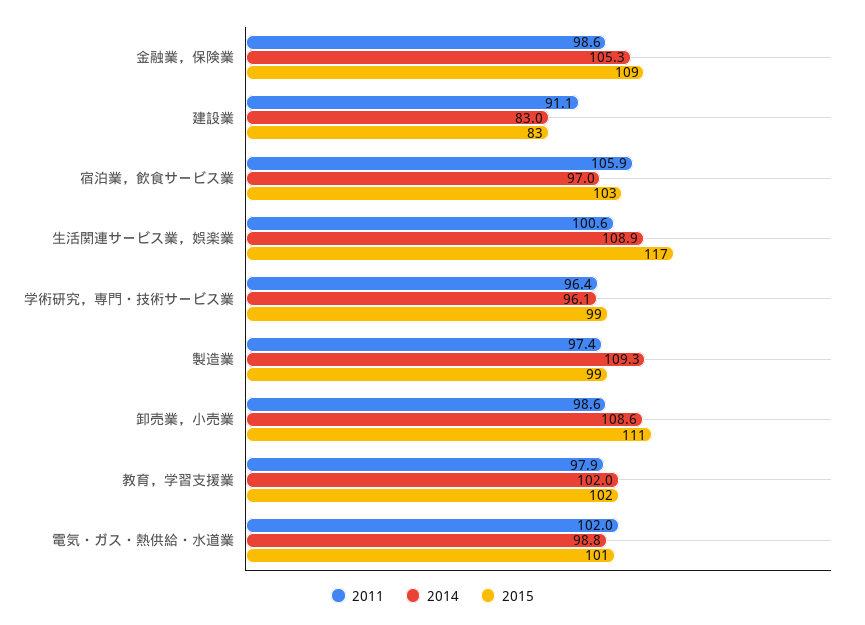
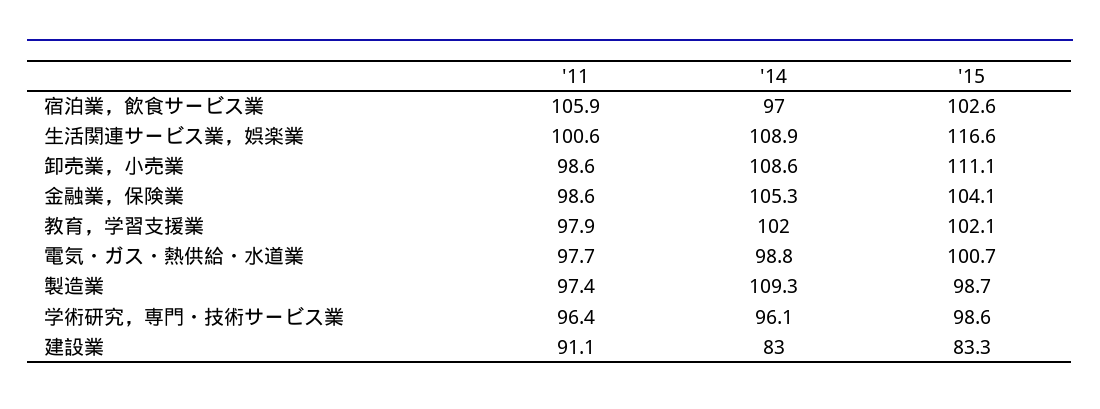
  {
    "2011": {
      "金融業，保険業": 98.6,
      "建設業": 91.1,
      "宿泊業，飲食サービス業": 105.9,
      "生活関連サービス業，娯楽業": 100.6,
      "学術研究，専門・技術サービス業": 96.4,
      "製造業": 97.4,
      "卸売業，小売業": 98.6,
      "教育，学習支援業": 97.9,
-     "電気・ガス・熱供給・水道業": 102
+     "電気・ガス・熱供給・水道業": 97.7
    },
    "2014": {
      "金融業，保険業": 105.3,
      "建設業": 83,
      "宿泊業，飲食サービス業": 97,
      "生活関連サービス業，娯楽業": 108.9,
      "学術研究，専門・技術サービス業": 96.1,
      "製造業": 109.3,
      "卸売業，小売業": 108.6,
      "教育，学習支援業": 102,
      "電気・ガス・熱供給・水道業": 98.8
    },
    "2015": {
-     "金融業，保険業": 109,
+     "金融業，保険業": 104.1,
      "建設業": 83.3,
      "宿泊業，飲食サービス業": 102.6,
      "生活関連サービス業，娯楽業": 116.6,
      "学術研究，専門・技術サービス業": 98.6,
      "製造業": 98.7,
      "卸売業，小売業": 111.1,
      "教育，学習支援業": 102.1,
      "電気・ガス・熱供給・水道業": 100.7
    }
  }

